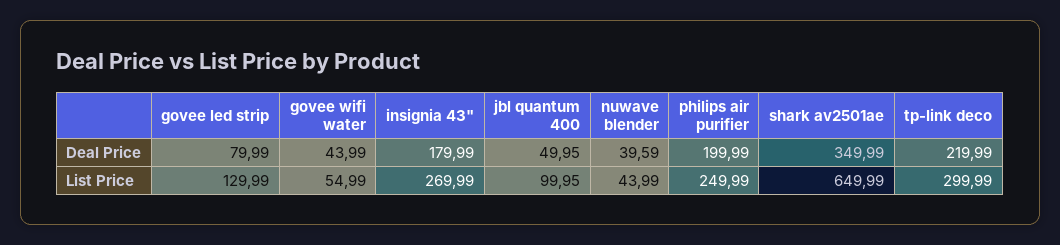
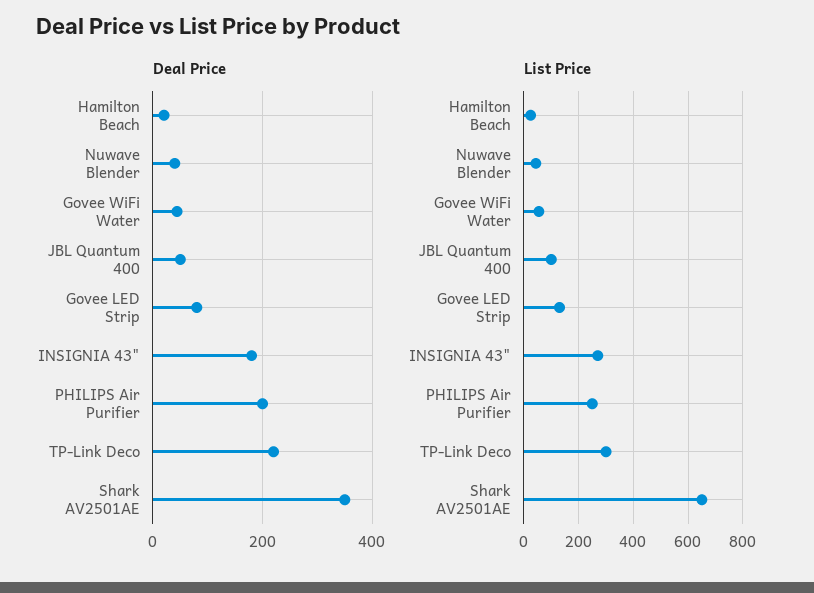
  {
    "Deal Price": {
      "govee led strip": 79.99,
      "govee wifi water": 43.99,
      "insignia 43\"": 179.99,
      "jbl quantum 400": 49.95,
      "nuwave blender": 39.59,
      "philips air purifier": 199.99,
      "shark av2501ae": 349.99,
-     "tp-link deco": 219.99
+     "tp-link deco": 219.99,
+     "Hamilton Beach": 20
    },
    "List Price": {
      "govee led strip": 129.99,
      "govee wifi water": 54.99,
      "insignia 43\"": 269.99,
      "jbl quantum 400": 99.95,
      "nuwave blender": 43.99,
      "philips air purifier": 249.99,
      "shark av2501ae": 649.99,
-     "tp-link deco": 299.99
+     "tp-link deco": 299.99,
+     "Hamilton Beach": 25
    }
  }

